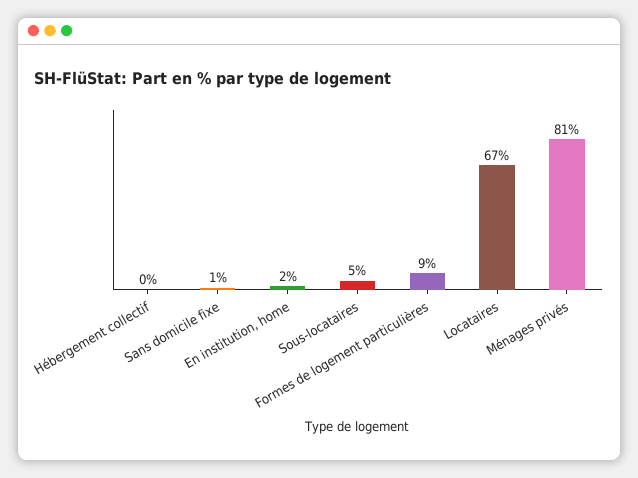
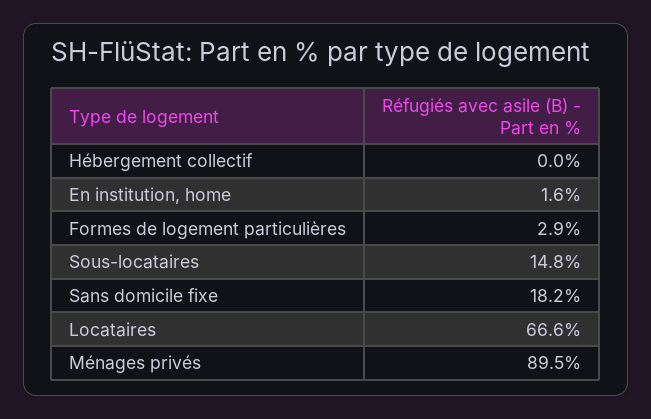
  {
    "Hébergement collectif": 0,
-   "Sans domicile fixe": 1,
+   "Sans domicile fixe": 18.2,
    "En institution, home": 1.6,
-   "Sous-locataires": 5,
+   "Sous-locataires": 14.8,
-   "Formes de logement particulières": 9,
+   "Formes de logement particulières": 2.9,
    "Locataires": 66.6,
-   "Ménages privés": 81
+   "Ménages privés": 89.5
  }

